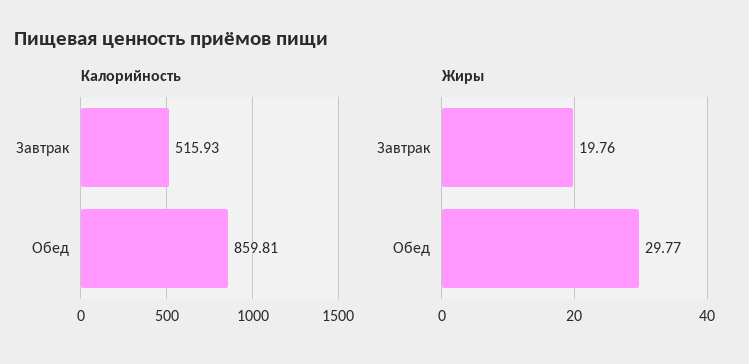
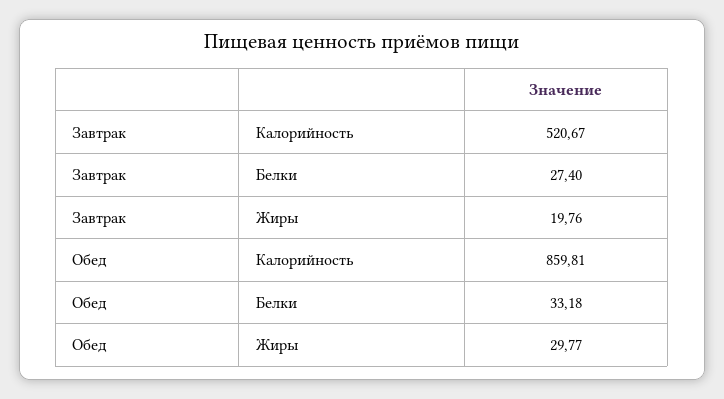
  {
    "Калорийность": {
-     "Завтрак": 515.93,
+     "Завтрак": 520.67,
      "Обед": 859.81
    },
    "Жиры": {
      "Завтрак": 19.76,
      "Обед": 29.77
-   }
+   },
+   "Белки": {
+     "Завтрак": 27.4,
+     "Обед": 33.18
+   }
  }

